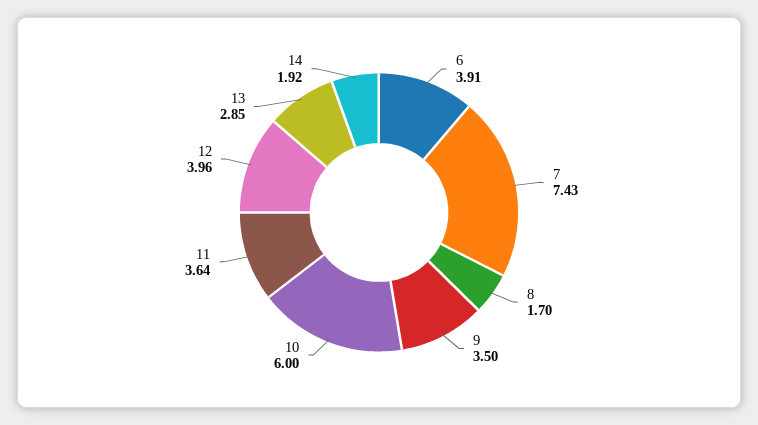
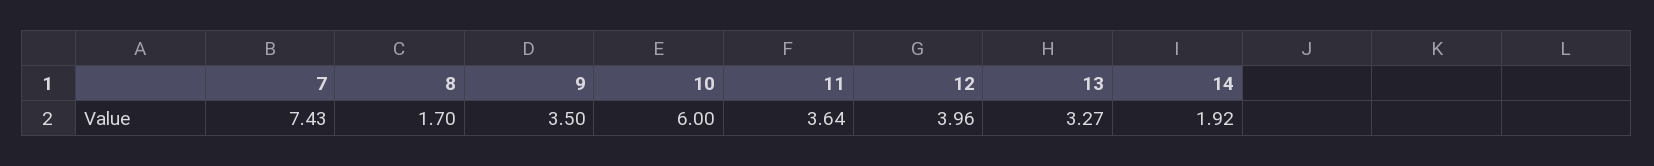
  {
-   "6": 3.91,
    "7": 7.43,
    "8": 1.7,
    "9": 3.5,
    "10": 6,
    "11": 3.64,
    "12": 3.96,
-   "13": 2.85,
+   "13": 3.27,
    "14": 1.92
  }

